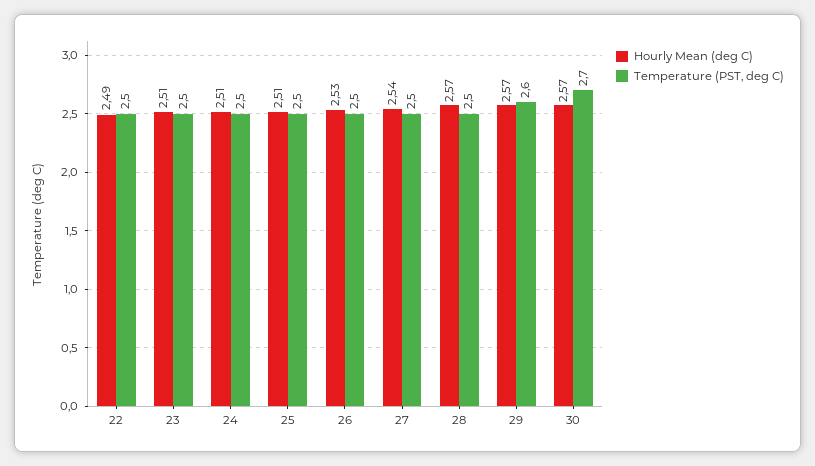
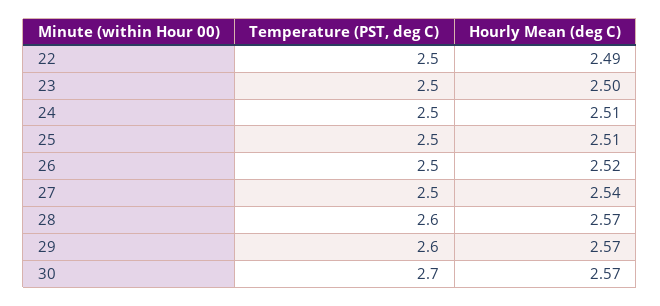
  {
    "Hourly Mean (deg C)": {
      "22": 2.49,
-     "23": 2.51,
+     "23": 2.5,
      "24": 2.51,
      "25": 2.51,
-     "26": 2.53,
+     "26": 2.52,
      "27": 2.54,
      "28": 2.57,
      "29": 2.57,
      "30": 2.57
    },
    "Temperature (PST, deg C)": {
      "22": 2.5,
      "23": 2.5,
      "24": 2.5,
      "25": 2.5,
      "26": 2.5,
      "27": 2.5,
-     "28": 2.5,
+     "28": 2.6,
      "29": 2.6,
      "30": 2.7
    }
  }

